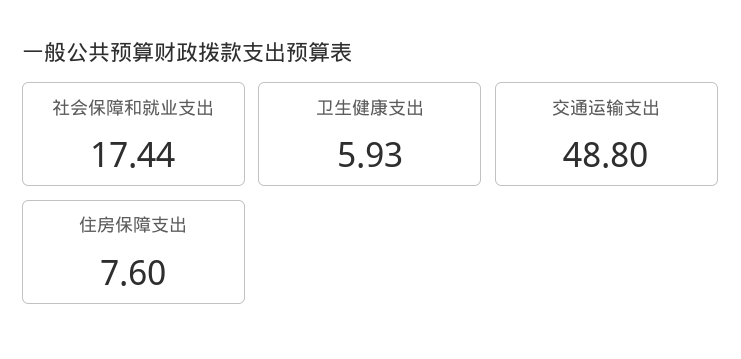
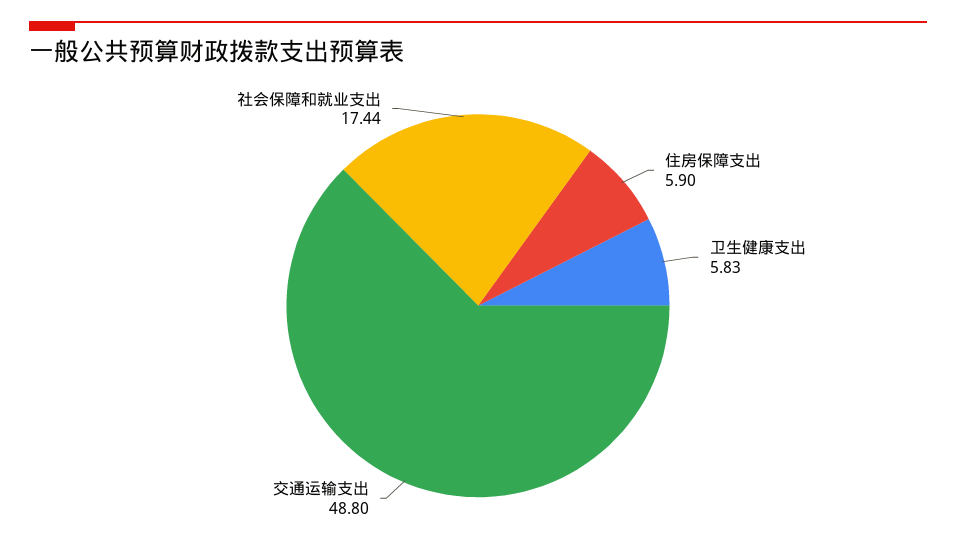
  {
    "社会保障和就业支出": 17.44,
-   "卫生健康支出": 5.93,
+   "卫生健康支出": 5.83,
    "交通运输支出": 48.8,
-   "住房保障支出": 7.6
+   "住房保障支出": 5.9
  }

